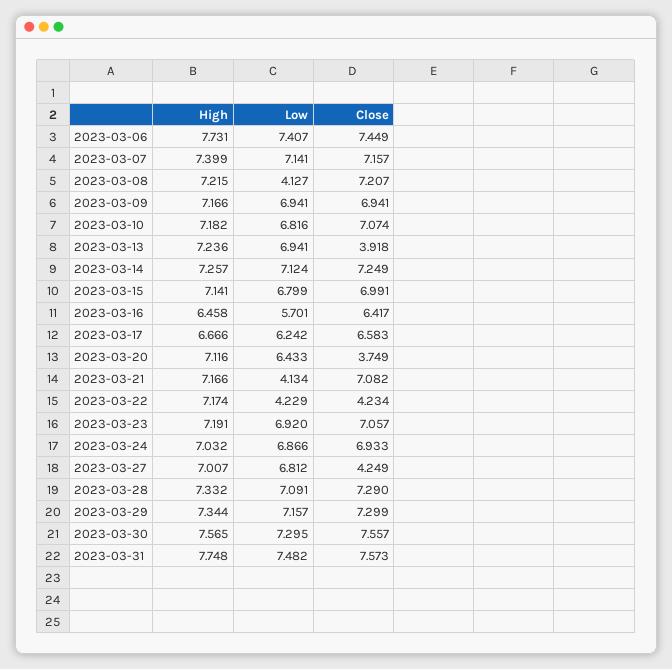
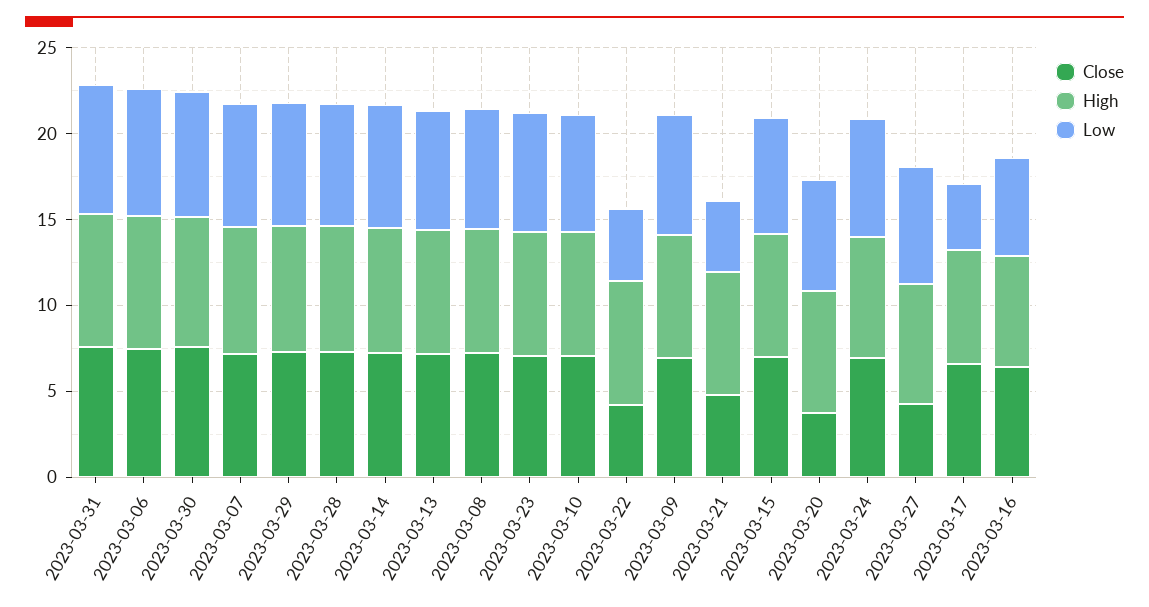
  {
    "High": {
      "2023-03-06": 7.731,
      "2023-03-07": 7.399,
      "2023-03-08": 7.215,
      "2023-03-09": 7.166,
      "2023-03-10": 7.182,
      "2023-03-13": 7.236,
      "2023-03-14": 7.257,
      "2023-03-15": 7.141,
      "2023-03-16": 6.458,
      "2023-03-17": 6.666,
      "2023-03-20": 7.116,
      "2023-03-21": 7.166,
      "2023-03-22": 7.174,
      "2023-03-23": 7.191,
      "2023-03-24": 7.032,
      "2023-03-27": 7.007,
      "2023-03-28": 7.332,
      "2023-03-29": 7.344,
      "2023-03-30": 7.565,
      "2023-03-31": 7.748
    },
    "Low": {
      "2023-03-06": 7.407,
      "2023-03-07": 7.141,
-     "2023-03-08": 4.127,
+     "2023-03-08": 7,
      "2023-03-09": 6.941,
      "2023-03-10": 6.816,
      "2023-03-13": 6.941,
      "2023-03-14": 7.124,
      "2023-03-15": 6.799,
      "2023-03-16": 5.701,
-     "2023-03-17": 6.242,
+     "2023-03-17": 4,
      "2023-03-20": 6.433,
      "2023-03-21": 4.134,
      "2023-03-22": 4.229,
      "2023-03-23": 6.92,
      "2023-03-24": 6.866,
      "2023-03-27": 6.812,
      "2023-03-28": 7.091,
      "2023-03-29": 7.157,
      "2023-03-30": 7.295,
      "2023-03-31": 7.482
    },
    "Close": {
      "2023-03-06": 7.449,
      "2023-03-07": 7.157,
      "2023-03-08": 7.207,
      "2023-03-09": 6.941,
      "2023-03-10": 7.074,
-     "2023-03-13": 3.918,
+     "2023-03-13": 7,
      "2023-03-14": 7.249,
      "2023-03-15": 6.991,
      "2023-03-16": 6.417,
      "2023-03-17": 6.583,
      "2023-03-20": 3.749,
-     "2023-03-21": 7.082,
+     "2023-03-21": 5,
      "2023-03-22": 4.234,
      "2023-03-23": 7.057,
      "2023-03-24": 6.933,
      "2023-03-27": 4.249,
      "2023-03-28": 7.29,
      "2023-03-29": 7.299,
      "2023-03-30": 7.557,
      "2023-03-31": 7.573
    }
  }

